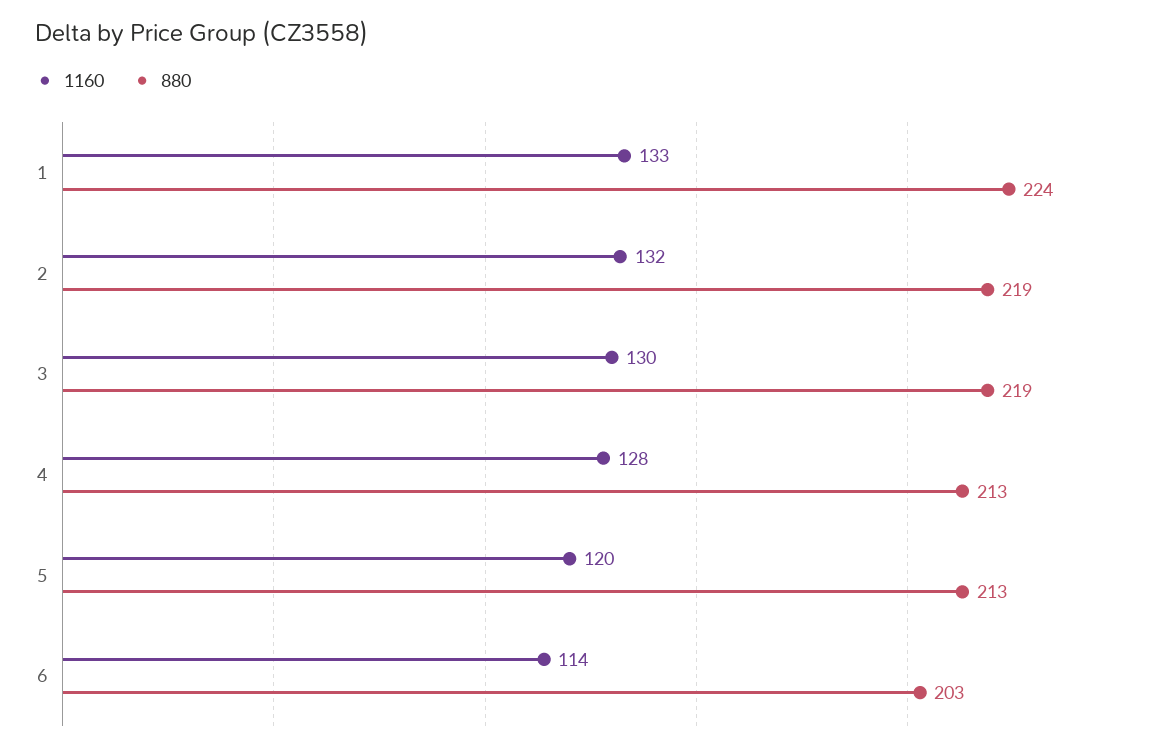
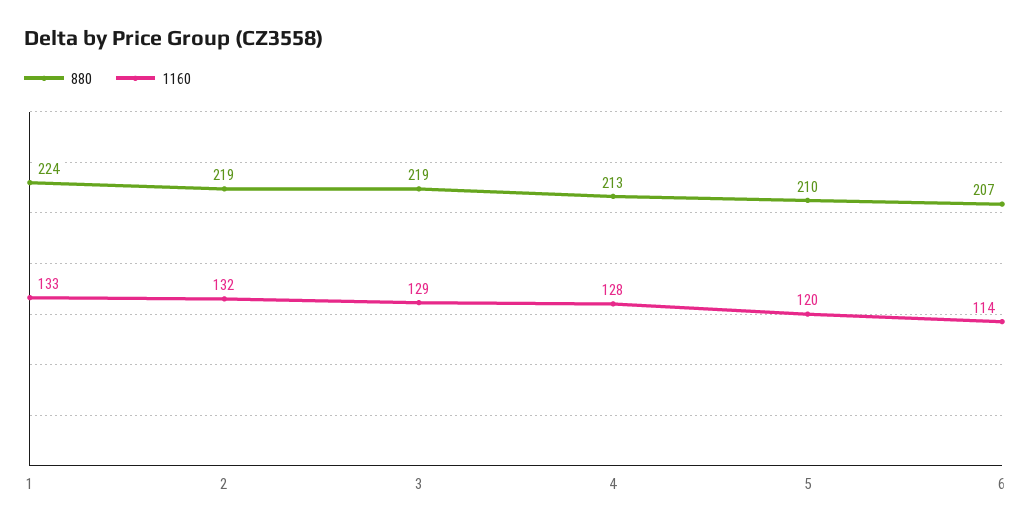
  {
    "1160": {
      "1": 133,
      "2": 132,
-     "3": 130,
+     "3": 129,
      "4": 128,
      "5": 120,
      "6": 114
    },
    "880": {
      "1": 224,
      "2": 219,
      "3": 219,
      "4": 213,
-     "5": 213,
+     "5": 210,
-     "6": 203
+     "6": 207
    }
  }

